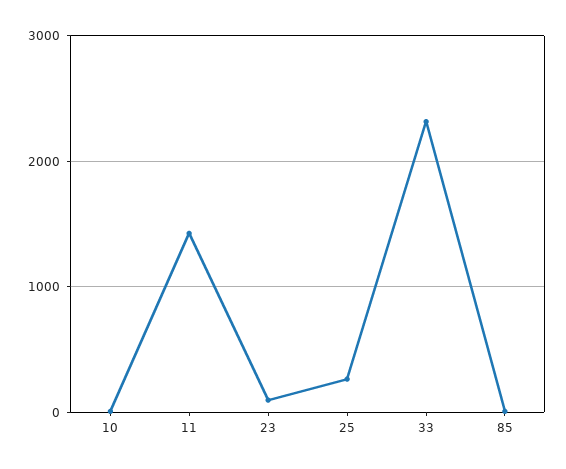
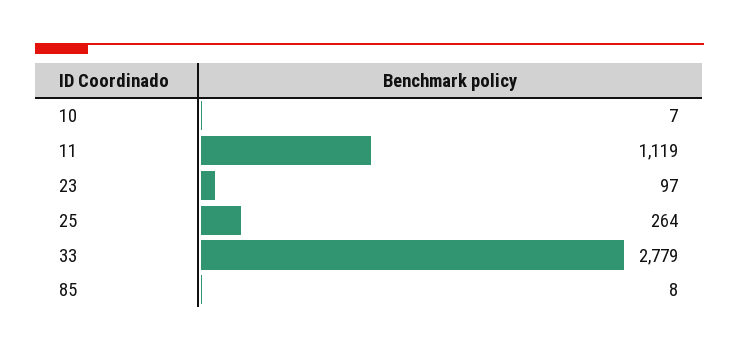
  {
    "10": 7,
-   "11": 1400,
+   "11": 1119,
    "23": 97,
    "25": 264,
-   "33": 2300,
+   "33": 2779,
    "85": 8
  }

